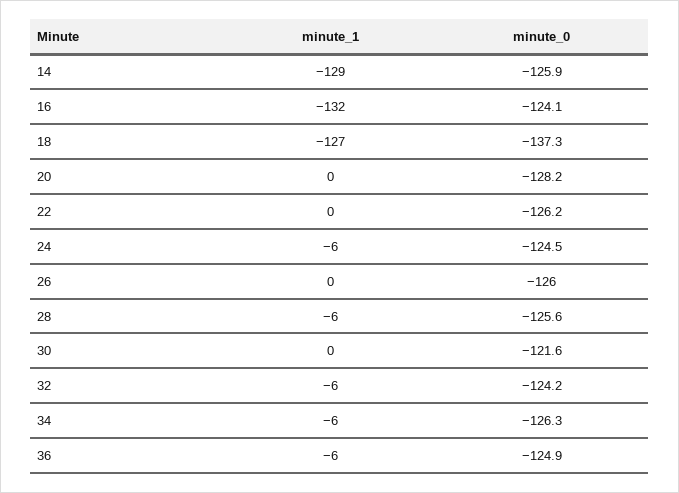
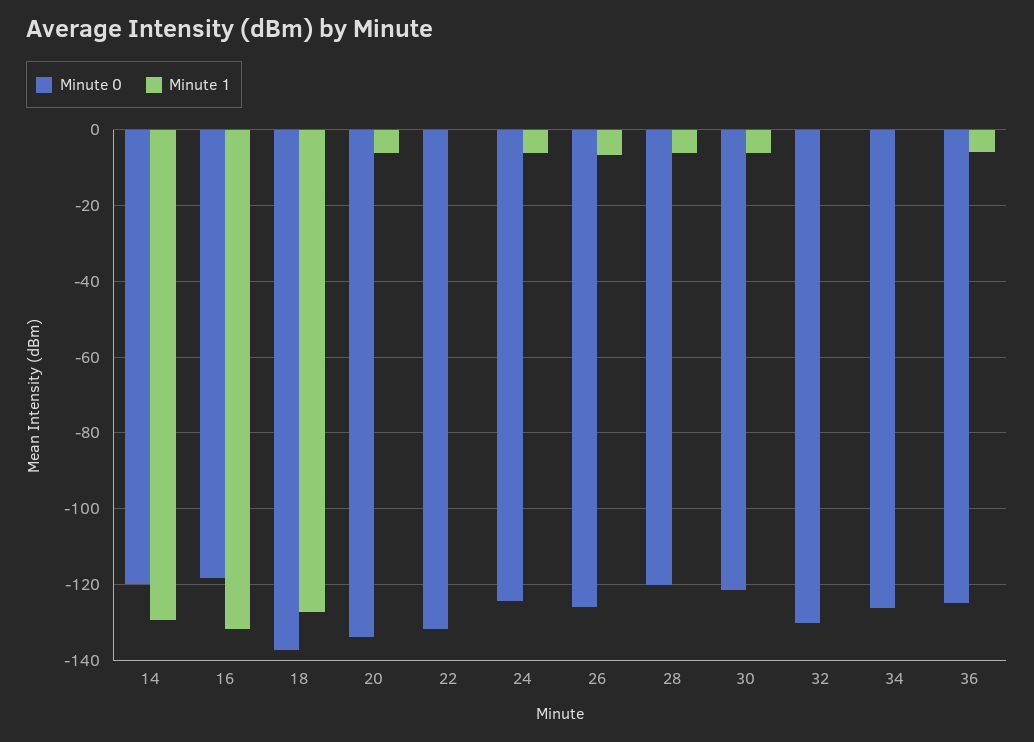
  {
    "minute_1": {
      "14": -129,
      "16": -132,
      "18": -127,
-     "20": 0,
+     "20": -6,
      "22": 0,
      "24": -6,
-     "26": 0,
+     "26": -6,
      "28": -6,
-     "30": 0,
+     "30": -6,
-     "32": -6,
+     "32": 0,
-     "34": -6,
+     "34": 0,
      "36": -6
    },
    "minute_0": {
-     "14": -125.9,
+     "14": -120,
-     "16": -124.1,
+     "16": -118,
      "18": -137.3,
-     "20": -128.2,
+     "20": -134,
-     "22": -126.2,
+     "22": -132,
      "24": -124.5,
      "26": -126,
-     "28": -125.6,
+     "28": -120,
      "30": -121.6,
-     "32": -124.2,
+     "32": -130,
      "34": -126.3,
      "36": -124.9
    }
  }

